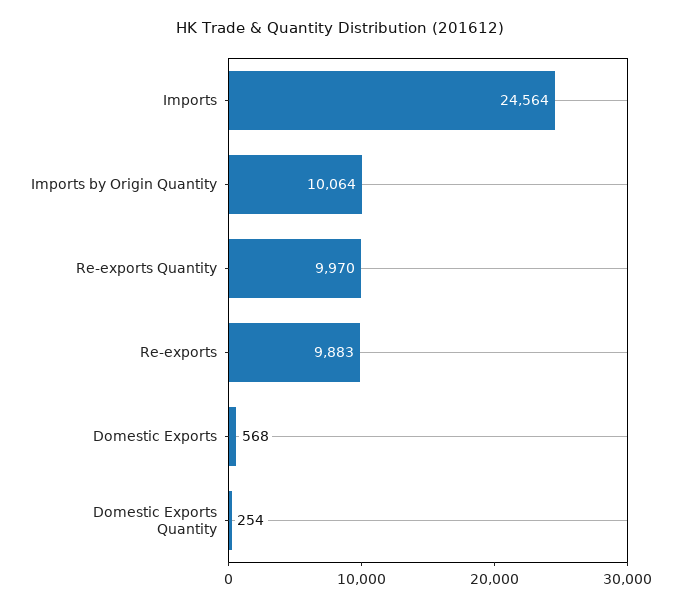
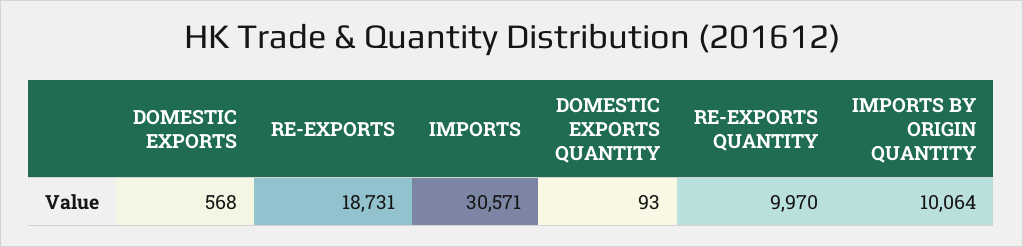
  {
-   "Imports": 24564,
+   "Imports": 30571,
    "Imports by Origin Quantity": 10064,
    "Re-exports Quantity": 9970,
-   "Re-exports": 9883,
+   "Re-exports": 18731,
    "Domestic Exports": 568,
-   "Domestic Exports Quantity": 254
+   "Domestic Exports Quantity": 93
  }

